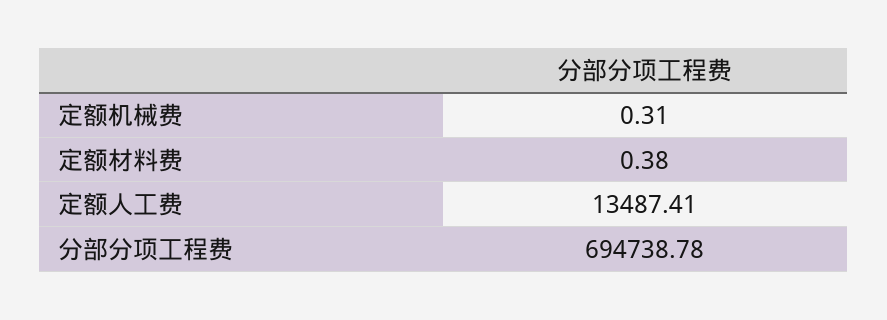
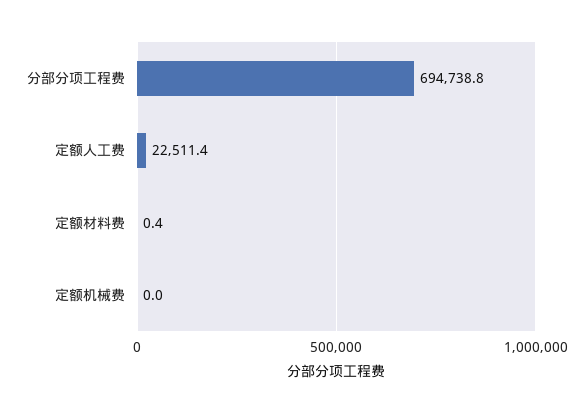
  {
-   "定额机械费": 0.31,
+   "定额机械费": 0,
    "定额材料费": 0.38,
-   "定额人工费": 13487.41,
+   "定额人工费": 22511.4,
    "分部分项工程费": 694738.78
  }

